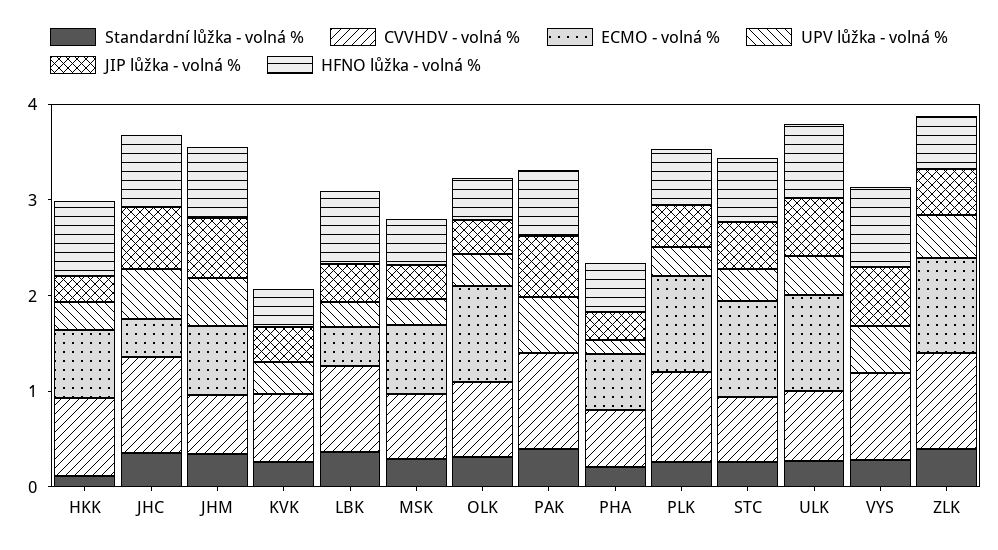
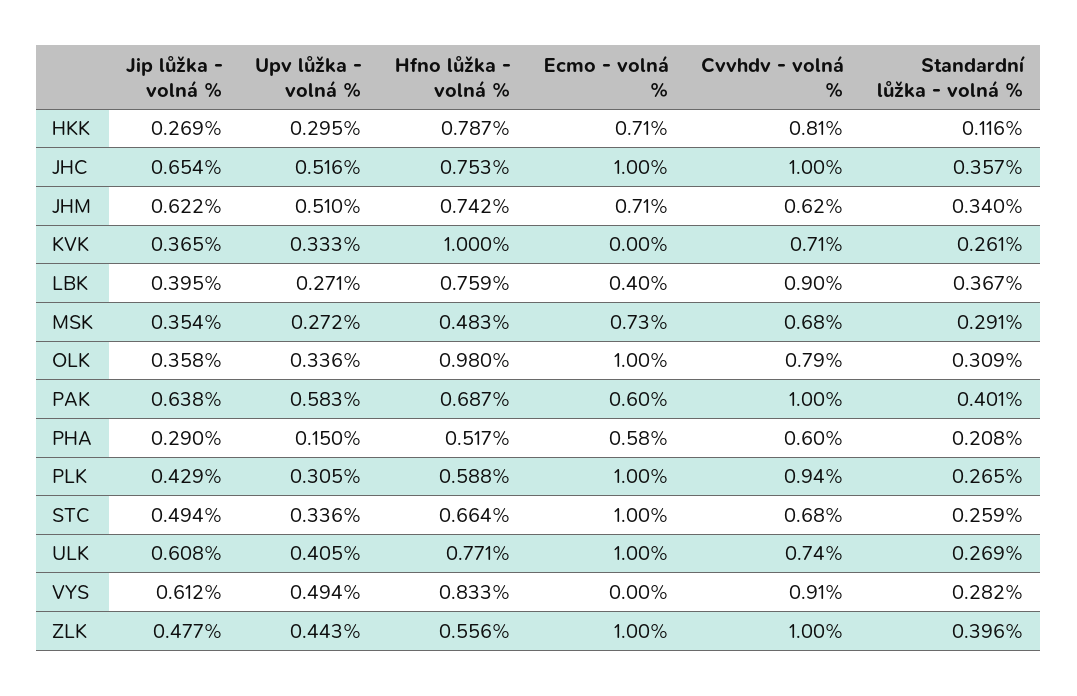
  {
    "Standardní lůžka - volná %": {
      "HKK": 0.116,
      "JHC": 0.357,
      "JHM": 0.34,
      "KVK": 0.261,
      "LBK": 0.367,
      "MSK": 0.291,
      "OLK": 0.309,
      "PAK": 0.401,
      "PHA": 0.208,
      "PLK": 0.265,
      "STC": 0.259,
      "ULK": 0.269,
      "VYS": 0.282,
      "ZLK": 0.396
    },
    "CVVHDV - volná %": {
      "HKK": 0.81,
      "JHC": 1,
      "JHM": 0.62,
      "KVK": 0.71,
      "LBK": 0.9,
      "MSK": 0.68,
      "OLK": 0.79,
      "PAK": 1,
      "PHA": 0.6,
      "PLK": 0.94,
      "STC": 0.68,
      "ULK": 0.74,
      "VYS": 0.91,
      "ZLK": 1
    },
    "ECMO - volná %": {
      "HKK": 0.71,
-     "JHC": 0.4,
+     "JHC": 1,
      "JHM": 0.71,
      "KVK": 0,
      "LBK": 0.4,
      "MSK": 0.73,
      "OLK": 1,
-     "PAK": 0,
+     "PAK": 0.6,
      "PHA": 0.58,
      "PLK": 1,
      "STC": 1,
      "ULK": 1,
      "VYS": 0,
      "ZLK": 1
    },
    "UPV lůžka - volná %": {
      "HKK": 0.295,
      "JHC": 0.516,
      "JHM": 0.51,
      "KVK": 0.333,
      "LBK": 0.271,
      "MSK": 0.272,
      "OLK": 0.336,
      "PAK": 0.583,
      "PHA": 0.15,
      "PLK": 0.305,
      "STC": 0.336,
      "ULK": 0.405,
      "VYS": 0.494,
      "ZLK": 0.443
    },
    "JIP lůžka - volná %": {
      "HKK": 0.269,
      "JHC": 0.654,
      "JHM": 0.622,
      "KVK": 0.365,
      "LBK": 0.395,
      "MSK": 0.354,
      "OLK": 0.358,
      "PAK": 0.638,
      "PHA": 0.29,
      "PLK": 0.429,
      "STC": 0.494,
      "ULK": 0.608,
      "VYS": 0.612,
      "ZLK": 0.477
    },
    "HFNO lůžka - volná %": {
      "HKK": 0.787,
      "JHC": 0.753,
      "JHM": 0.742,
-     "KVK": 0.4,
+     "KVK": 1,
      "LBK": 0.759,
      "MSK": 0.483,
-     "OLK": 0.4,
+     "OLK": 0.98,
      "PAK": 0.687,
      "PHA": 0.517,
      "PLK": 0.588,
      "STC": 0.664,
      "ULK": 0.771,
      "VYS": 0.833,
      "ZLK": 0.556
    }
  }

